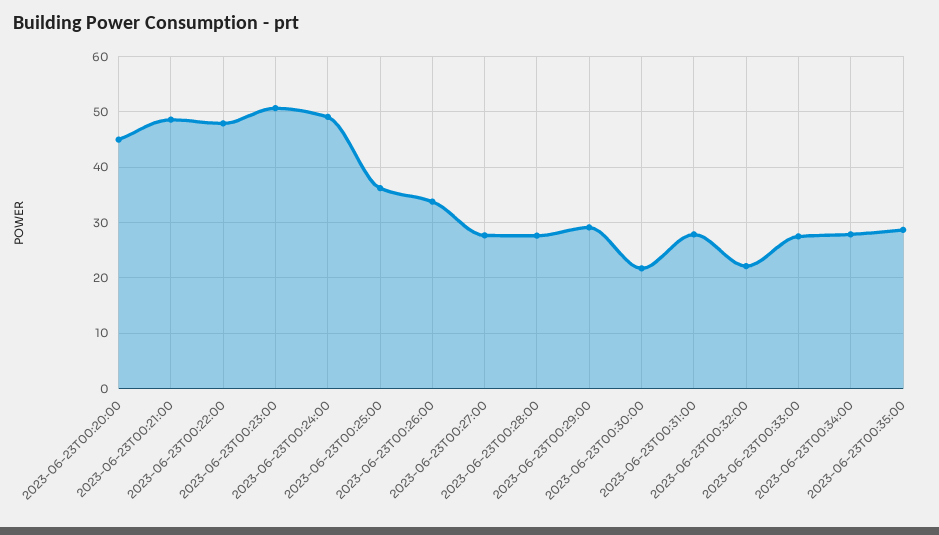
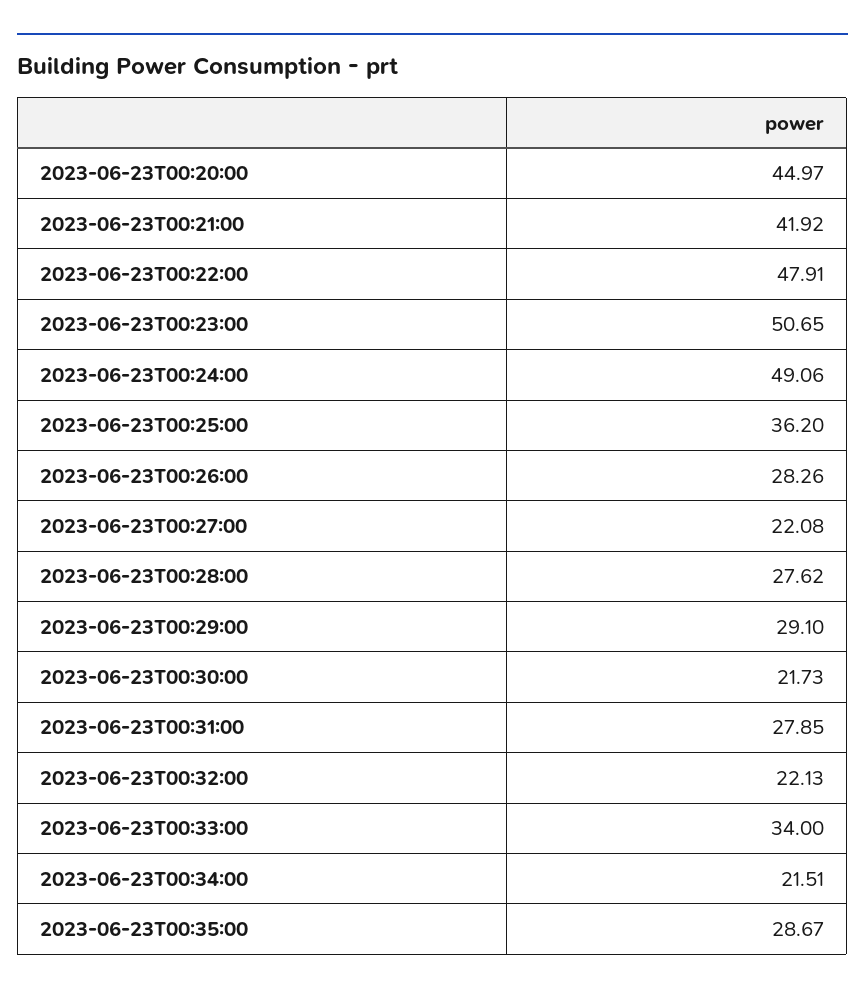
  {
    "2023-06-23T00:20:00": 44.97,
-   "2023-06-23T00:21:00": 48,
+   "2023-06-23T00:21:00": 41.92,
    "2023-06-23T00:22:00": 47.91,
    "2023-06-23T00:23:00": 50.65,
    "2023-06-23T00:24:00": 49.06,
    "2023-06-23T00:25:00": 36.2,
-   "2023-06-23T00:26:00": 34,
+   "2023-06-23T00:26:00": 28.26,
-   "2023-06-23T00:27:00": 28,
+   "2023-06-23T00:27:00": 22.08,
    "2023-06-23T00:28:00": 27.62,
    "2023-06-23T00:29:00": 29.1,
    "2023-06-23T00:30:00": 21.73,
    "2023-06-23T00:31:00": 27.85,
    "2023-06-23T00:32:00": 22.13,
-   "2023-06-23T00:33:00": 28,
+   "2023-06-23T00:33:00": 34,
-   "2023-06-23T00:34:00": 28,
+   "2023-06-23T00:34:00": 21.51,
    "2023-06-23T00:35:00": 28.67
  }

